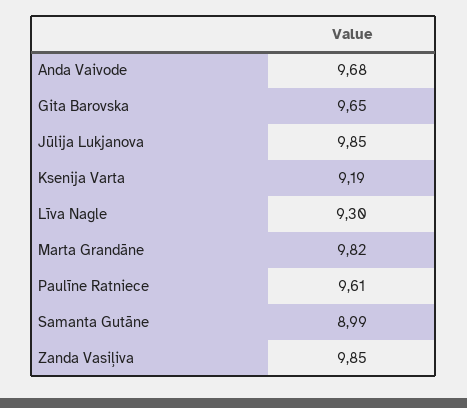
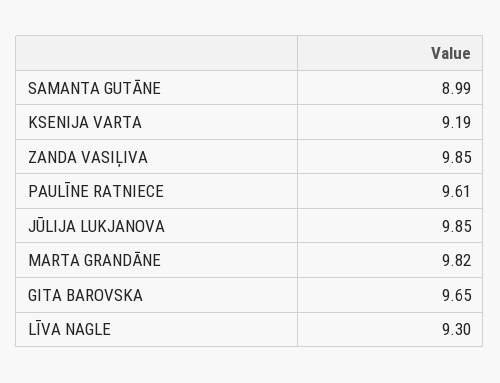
  {
-   "Anda Vaivode": 9.68,
    "Gita Barovska": 9.65,
    "Jūlija Lukjanova": 9.85,
    "Ksenija Varta": 9.19,
    "Līva Nagle": 9.3,
    "Marta Grandāne": 9.82,
    "Paulīne Ratniece": 9.61,
    "Samanta Gutāne": 8.99,
    "Zanda Vasiļiva": 9.85
  }

